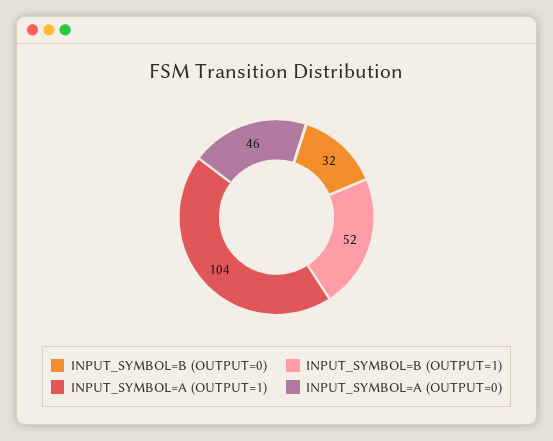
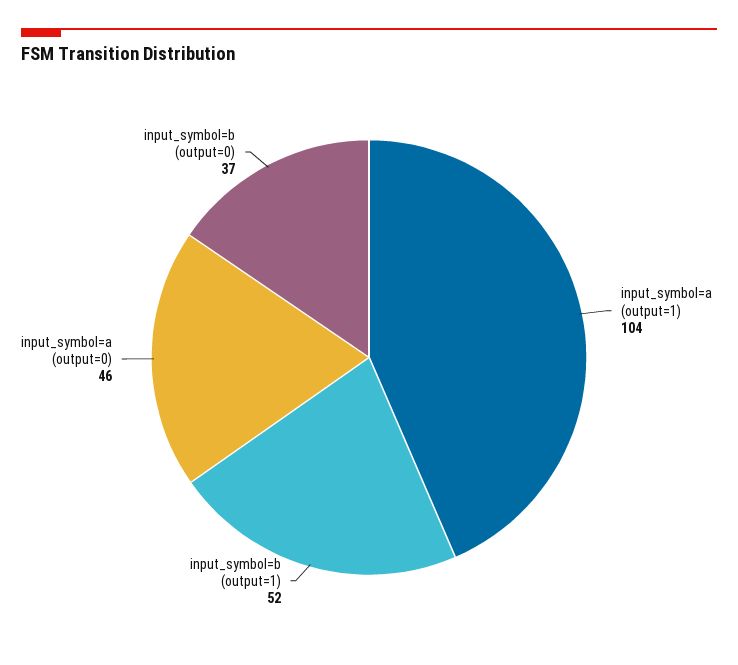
  {
-   "INPUT_SYMBOL=B (OUTPUT=0)": 32,
+   "INPUT_SYMBOL=B (OUTPUT=0)": 37,
    "INPUT_SYMBOL=B (OUTPUT=1)": 52,
    "INPUT_SYMBOL=A (OUTPUT=1)": 104,
    "INPUT_SYMBOL=A (OUTPUT=0)": 46
  }

